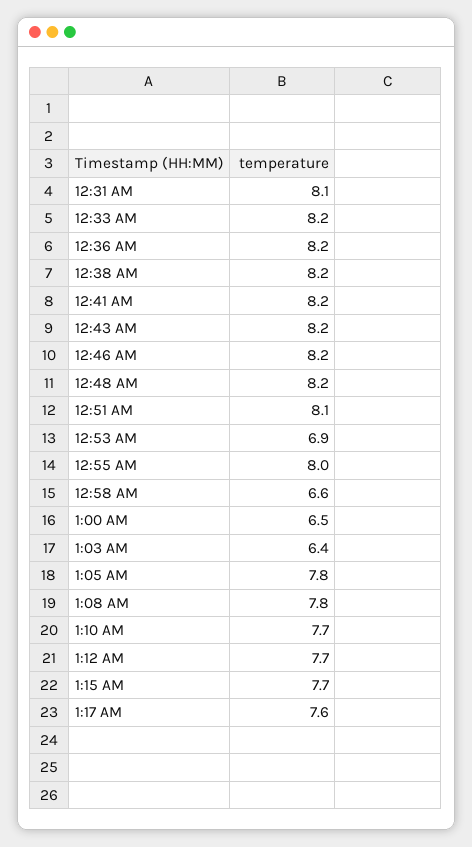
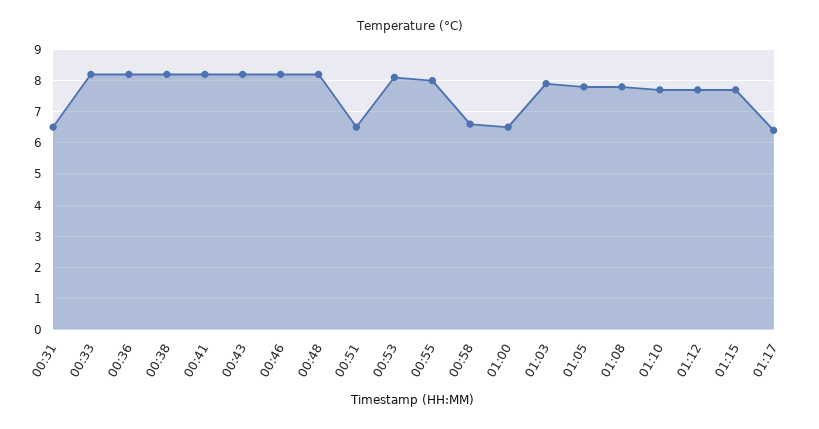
  {
-   "12:31 AM": 8.1,
+   "12:31 AM": 6.5,
    "12:33 AM": 8.2,
    "12:36 AM": 8.2,
    "12:38 AM": 8.2,
    "12:41 AM": 8.2,
    "12:43 AM": 8.2,
    "12:46 AM": 8.2,
    "12:48 AM": 8.2,
-   "12:51 AM": 8.1,
+   "12:51 AM": 6.5,
-   "12:53 AM": 6.9,
+   "12:53 AM": 8,
    "12:55 AM": 8,
    "12:58 AM": 6.6,
    "1:00 AM": 6.5,
-   "1:03 AM": 6.4,
+   "1:03 AM": 8,
    "1:05 AM": 7.8,
    "1:08 AM": 7.8,
    "1:10 AM": 7.7,
    "1:12 AM": 7.7,
    "1:15 AM": 7.7,
-   "1:17 AM": 7.6
+   "1:17 AM": 6.5
  }

